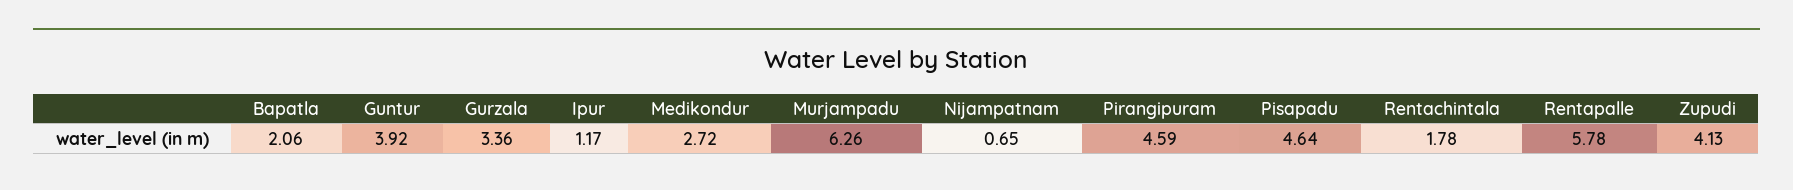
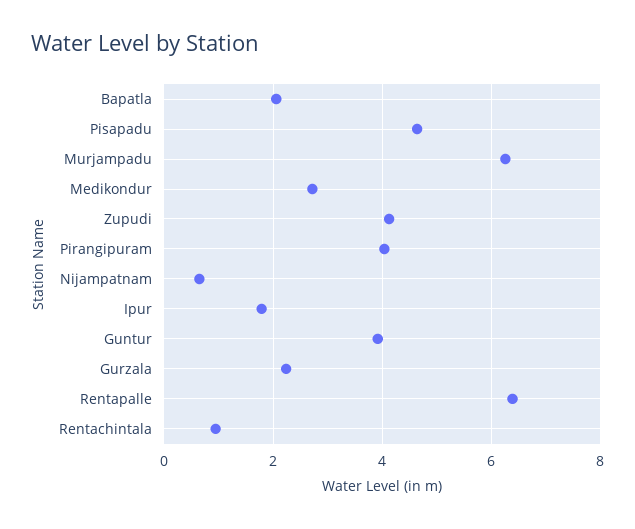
  {
    "Bapatla": 2.06,
    "Guntur": 3.92,
-   "Gurzala": 3.36,
+   "Gurzala": 2.2,
-   "Ipur": 1.17,
+   "Ipur": 1.8,
    "Medikondur": 2.72,
    "Murjampadu": 6.26,
    "Nijampatnam": 0.65,
-   "Pirangipuram": 4.59,
+   "Pirangipuram": 4,
    "Pisapadu": 4.64,
-   "Rentachintala": 1.78,
+   "Rentachintala": 1,
-   "Rentapalle": 5.78,
+   "Rentapalle": 6.4,
    "Zupudi": 4.13
  }

